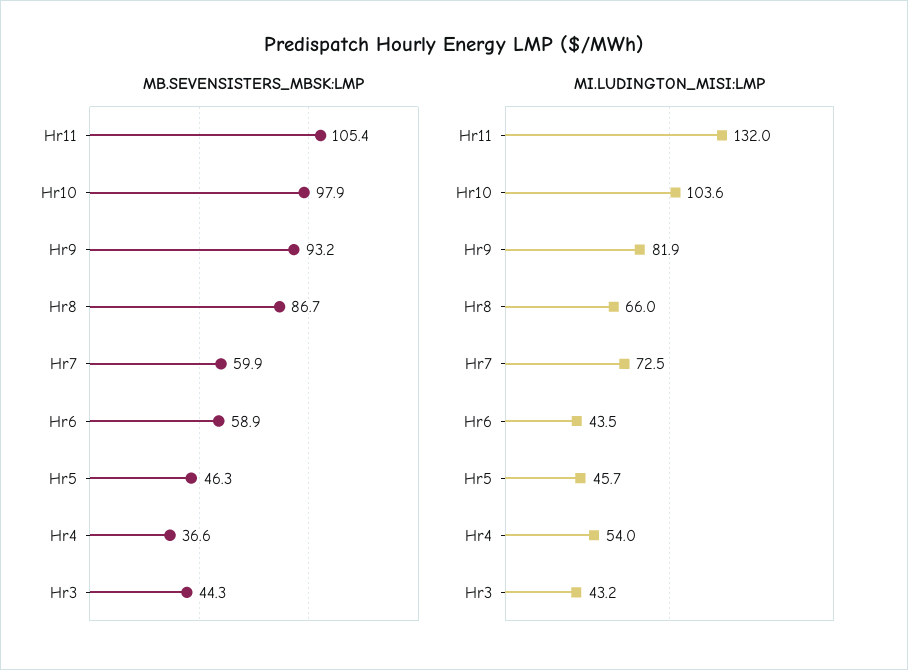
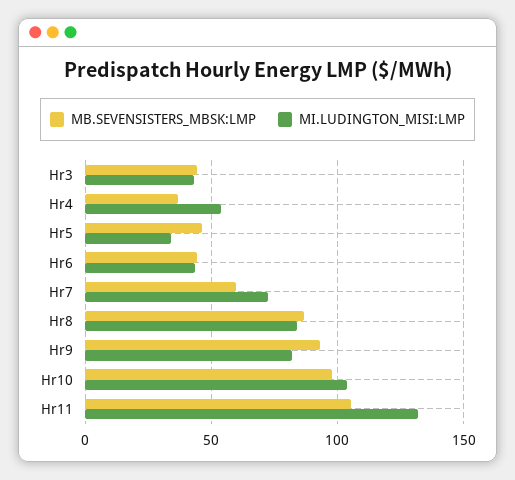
  {
    "MB.SEVENSISTERS_MBSK:LMP": {
      "Hr11": 105.4,
      "Hr10": 97.9,
      "Hr9": 93.2,
      "Hr8": 86.7,
      "Hr7": 59.9,
-     "Hr6": 58.9,
+     "Hr6": 45,
      "Hr5": 46.3,
      "Hr4": 36.6,
      "Hr3": 44.3
    },
    "MI.LUDINGTON_MISI:LMP": {
      "Hr11": 132,
      "Hr10": 103.6,
      "Hr9": 81.9,
-     "Hr8": 66,
+     "Hr8": 85,
      "Hr7": 72.5,
      "Hr6": 43.5,
-     "Hr5": 45.7,
+     "Hr5": 35,
      "Hr4": 54,
      "Hr3": 43.2
    }
  }

